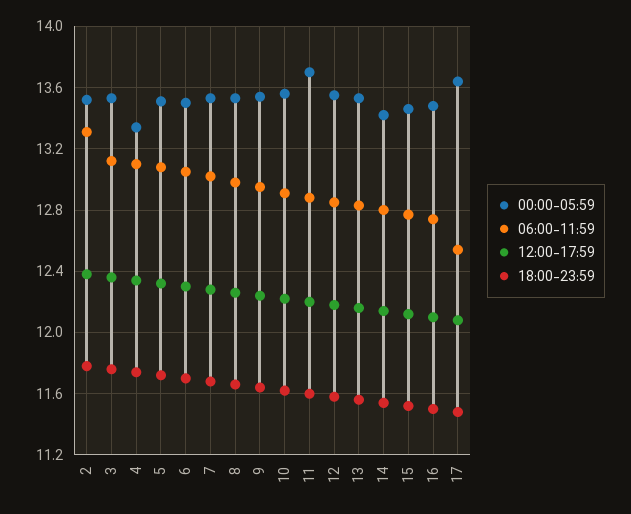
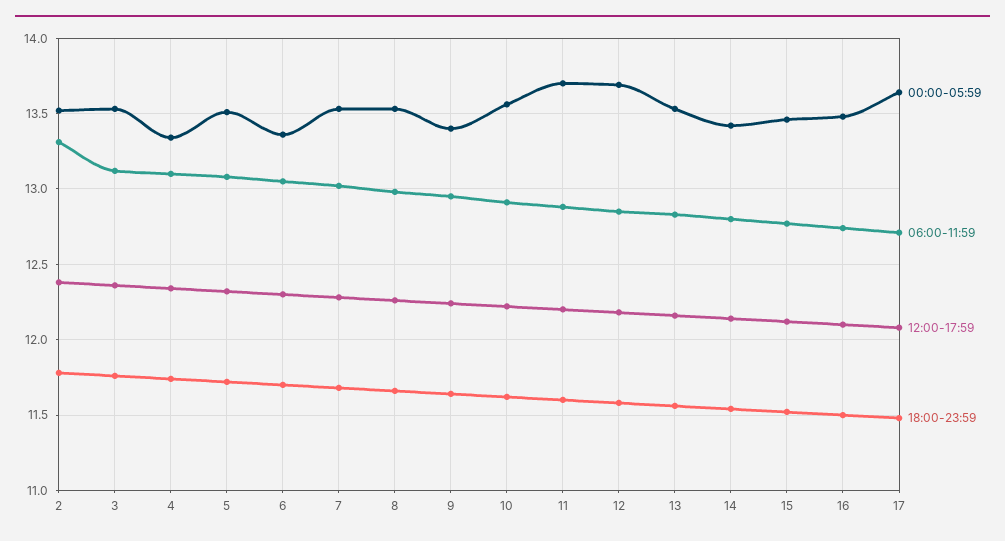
  {
    "00:00-05:59": {
      "2": 13.5,
      "3": 13.55,
      "4": 13.35,
      "5": 13.5,
-     "6": 13.5,
+     "6": 13.35,
      "7": 13.55,
      "8": 13.55,
-     "9": 13.55,
+     "9": 13.4,
      "10": 13.55,
      "11": 13.7,
-     "12": 13.55,
+     "12": 13.7,
      "13": 13.55,
      "14": 13.4,
      "15": 13.45,
      "16": 13.5,
      "17": 13.65
    },
    "06:00-11:59": {
      "2": 13.3,
      "3": 13.1,
      "4": 13.1,
      "5": 13.1,
      "6": 13.05,
      "7": 13,
      "8": 13,
      "9": 12.95,
      "10": 12.9,
      "11": 12.9,
      "12": 12.85,
      "13": 12.85,
      "14": 12.8,
      "15": 12.75,
      "16": 12.75,
-     "17": 12.55
+     "17": 12.7
    },
    "12:00-17:59": {
      "2": 12.4,
      "3": 12.35,
      "4": 12.35,
      "5": 12.3,
      "6": 12.3,
      "7": 12.3,
      "8": 12.25,
      "9": 12.25,
      "10": 12.2,
      "11": 12.2,
      "12": 12.2,
      "13": 12.15,
      "14": 12.15,
      "15": 12.1,
      "16": 12.1,
      "17": 12.1
    },
    "18:00-23:59": {
      "2": 11.8,
      "3": 11.75,
      "4": 11.75,
      "5": 11.7,
      "6": 11.7,
      "7": 11.7,
      "8": 11.65,
      "9": 11.65,
      "10": 11.6,
      "11": 11.6,
      "12": 11.6,
      "13": 11.55,
      "14": 11.55,
      "15": 11.5,
      "16": 11.5,
      "17": 11.5
    }
  }

